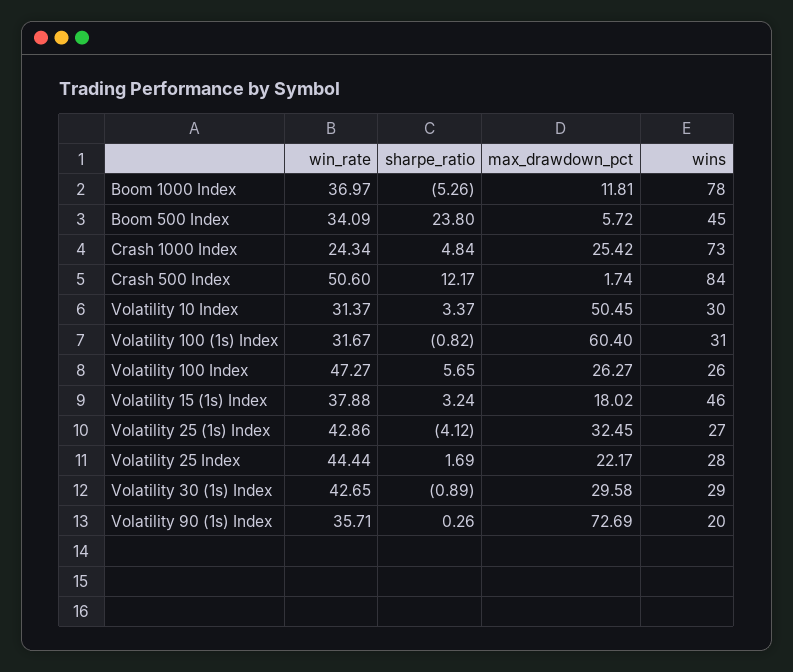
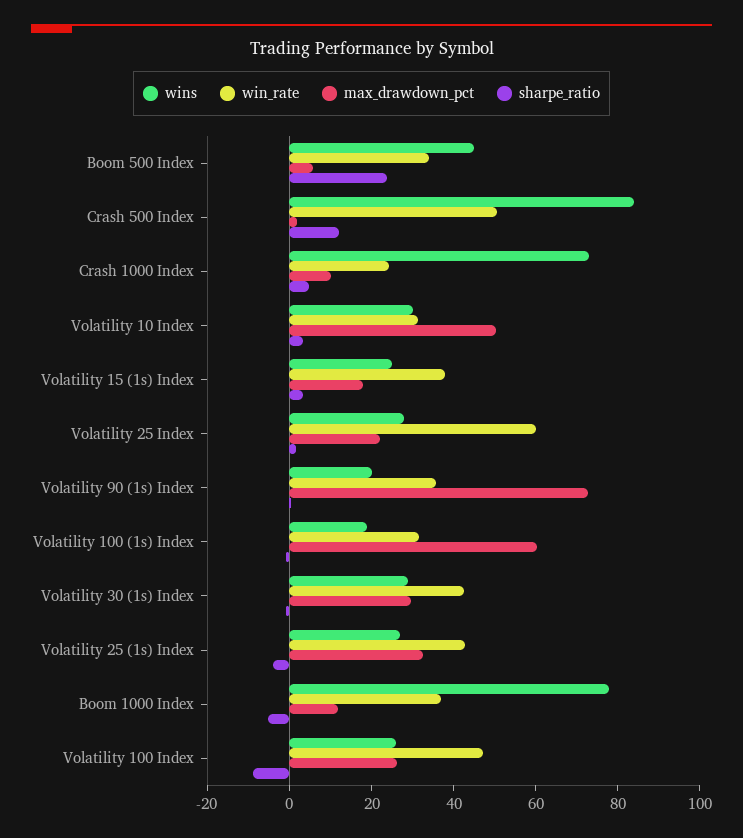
  {
    "win_rate": {
      "Boom 1000 Index": 36.97,
      "Boom 500 Index": 34.09,
      "Crash 1000 Index": 24.34,
      "Crash 500 Index": 50.6,
      "Volatility 10 Index": 31.37,
      "Volatility 100 (1s) Index": 31.67,
      "Volatility 100 Index": 47.27,
      "Volatility 15 (1s) Index": 37.88,
      "Volatility 25 (1s) Index": 42.86,
-     "Volatility 25 Index": 44.44,
+     "Volatility 25 Index": 60,
      "Volatility 30 (1s) Index": 42.65,
      "Volatility 90 (1s) Index": 35.71
    },
    "sharpe_ratio": {
      "Boom 1000 Index": -5.26,
      "Boom 500 Index": 23.8,
      "Crash 1000 Index": 4.84,
      "Crash 500 Index": 12.17,
      "Volatility 10 Index": 3.37,
      "Volatility 100 (1s) Index": -0.82,
-     "Volatility 100 Index": 5.65,
+     "Volatility 100 Index": -10,
      "Volatility 15 (1s) Index": 3.24,
      "Volatility 25 (1s) Index": -4.12,
      "Volatility 25 Index": 1.69,
      "Volatility 30 (1s) Index": -0.89,
      "Volatility 90 (1s) Index": 0.26
    },
    "max_drawdown_pct": {
      "Boom 1000 Index": 11.81,
      "Boom 500 Index": 5.72,
-     "Crash 1000 Index": 25.42,
+     "Crash 1000 Index": 10,
      "Crash 500 Index": 1.74,
      "Volatility 10 Index": 50.45,
      "Volatility 100 (1s) Index": 60.4,
      "Volatility 100 Index": 26.27,
      "Volatility 15 (1s) Index": 18.02,
      "Volatility 25 (1s) Index": 32.45,
      "Volatility 25 Index": 22.17,
      "Volatility 30 (1s) Index": 29.58,
      "Volatility 90 (1s) Index": 72.69
    },
    "wins": {
      "Boom 1000 Index": 78,
      "Boom 500 Index": 45,
      "Crash 1000 Index": 73,
      "Crash 500 Index": 84,
      "Volatility 10 Index": 30,
-     "Volatility 100 (1s) Index": 31,
+     "Volatility 100 (1s) Index": 20,
      "Volatility 100 Index": 26,
-     "Volatility 15 (1s) Index": 46,
+     "Volatility 15 (1s) Index": 25,
      "Volatility 25 (1s) Index": 27,
      "Volatility 25 Index": 28,
      "Volatility 30 (1s) Index": 29,
      "Volatility 90 (1s) Index": 20
    }
  }

